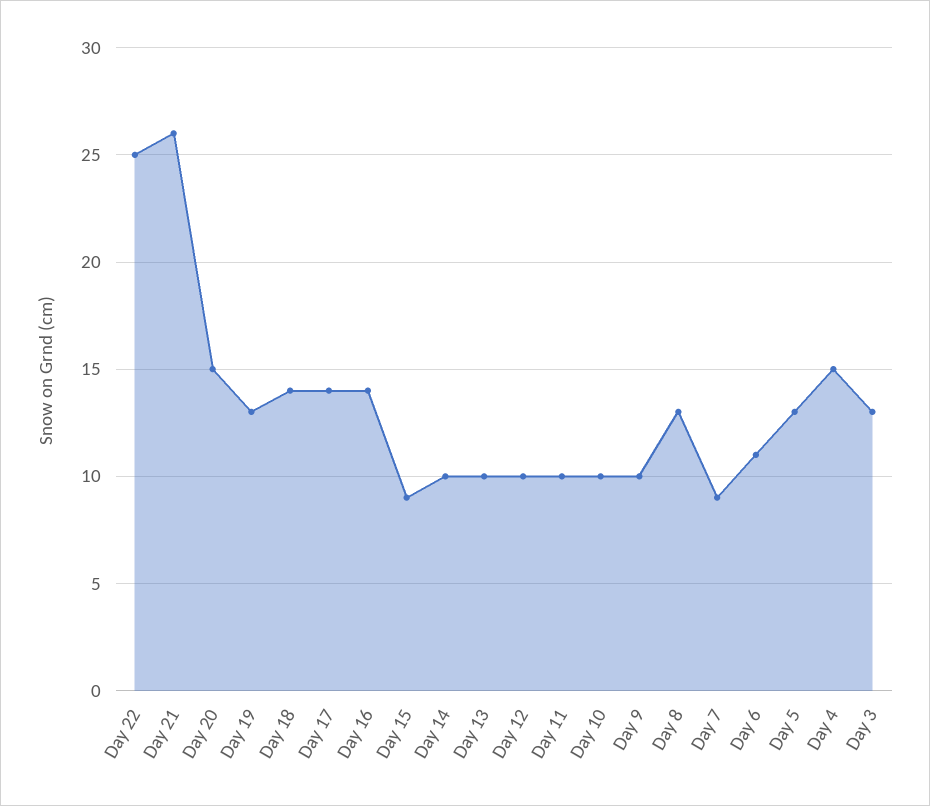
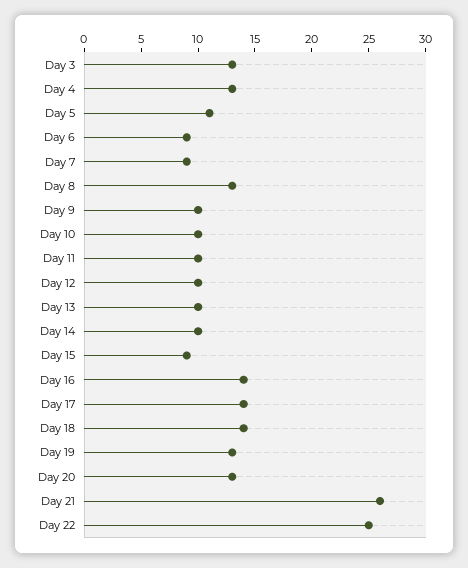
  {
    "Day 22": 25,
    "Day 21": 26,
-   "Day 20": 15,
+   "Day 20": 13,
    "Day 19": 13,
    "Day 18": 14,
    "Day 17": 14,
    "Day 16": 14,
    "Day 15": 9,
    "Day 14": 10,
    "Day 13": 10,
    "Day 12": 10,
    "Day 11": 10,
    "Day 10": 10,
    "Day 9": 10,
    "Day 8": 13,
    "Day 7": 9,
-   "Day 6": 11,
+   "Day 6": 9,
-   "Day 5": 13,
+   "Day 5": 11,
-   "Day 4": 15,
+   "Day 4": 13,
    "Day 3": 13
  }

